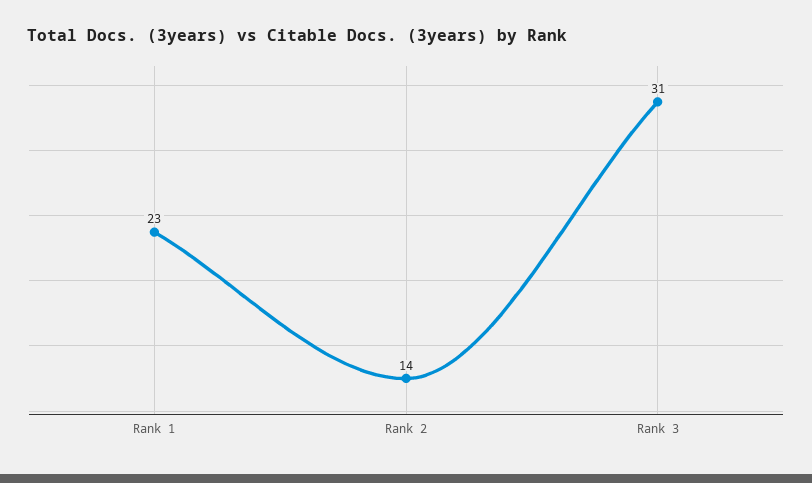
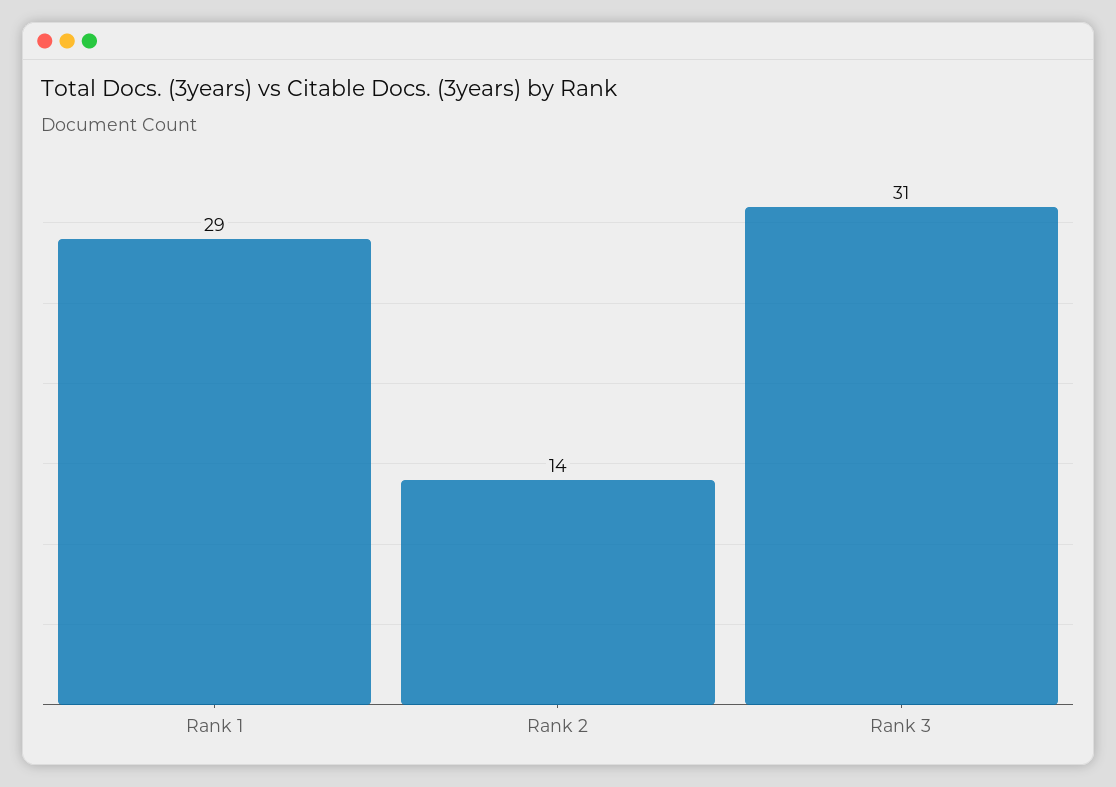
  {
-   "Rank 1": 23,
+   "Rank 1": 29,
    "Rank 2": 14,
    "Rank 3": 31
  }

